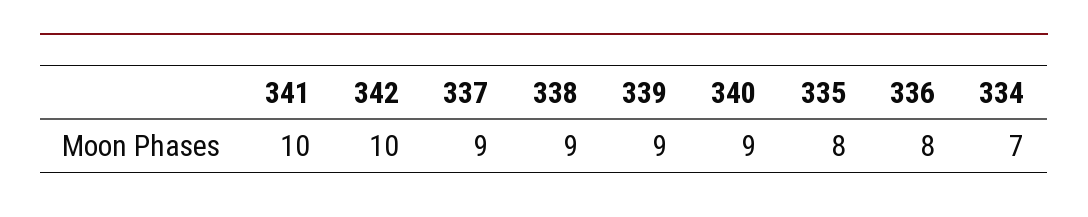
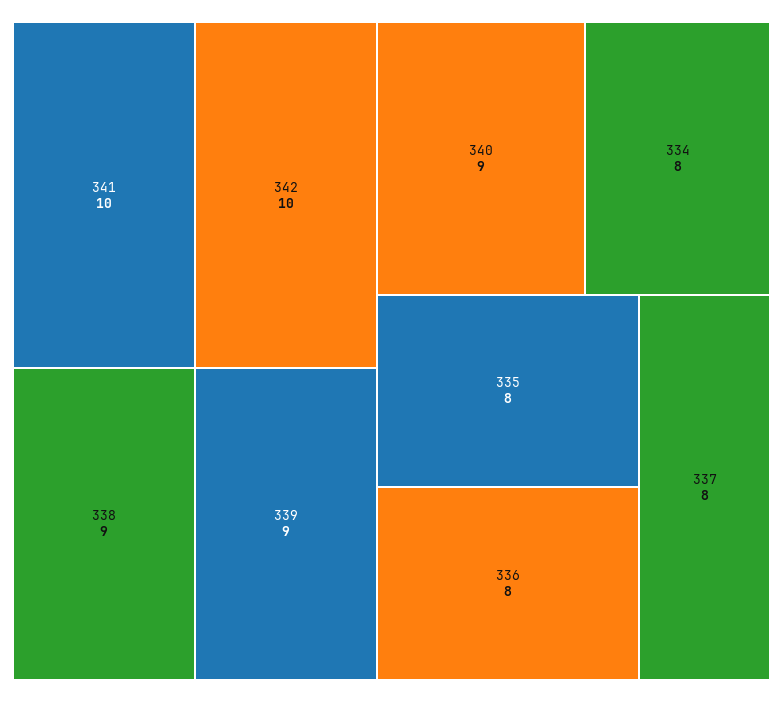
  {
    "341": 10,
    "342": 10,
-   "337": 9,
+   "337": 8,
    "338": 9,
    "339": 9,
    "340": 9,
    "335": 8,
    "336": 8,
-   "334": 7
+   "334": 8
  }

